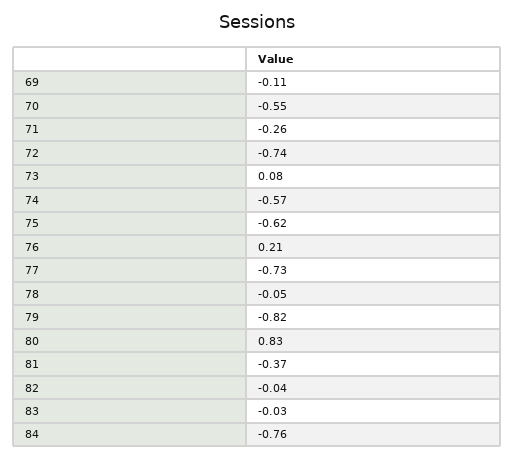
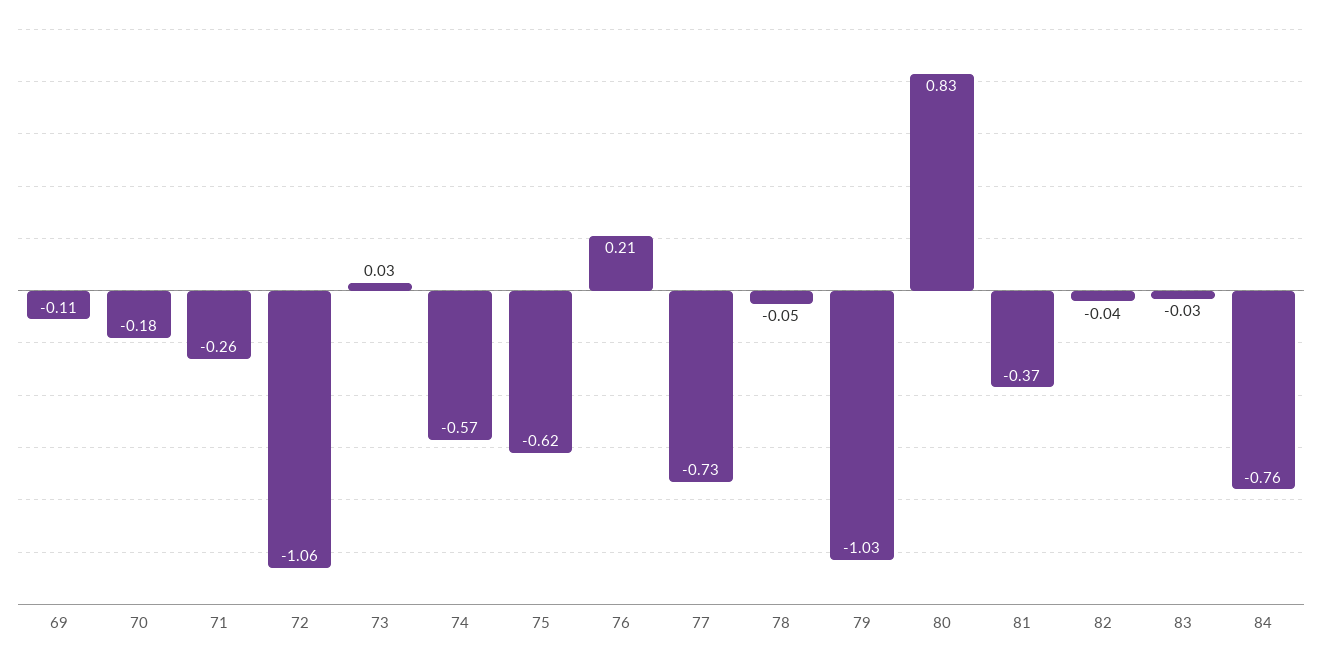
  {
    "69": -0.11,
-   "70": -0.55,
+   "70": -0.18,
    "71": -0.26,
-   "72": -0.74,
+   "72": -1.06,
-   "73": 0.08,
+   "73": 0.03,
    "74": -0.57,
    "75": -0.62,
    "76": 0.21,
    "77": -0.73,
    "78": -0.05,
-   "79": -0.82,
+   "79": -1.03,
    "80": 0.83,
    "81": -0.37,
    "82": -0.04,
    "83": -0.03,
    "84": -0.76
  }

